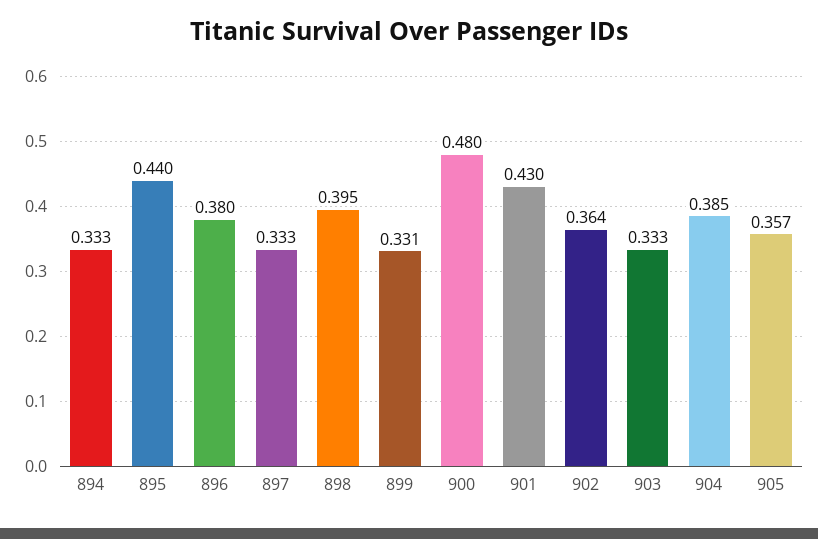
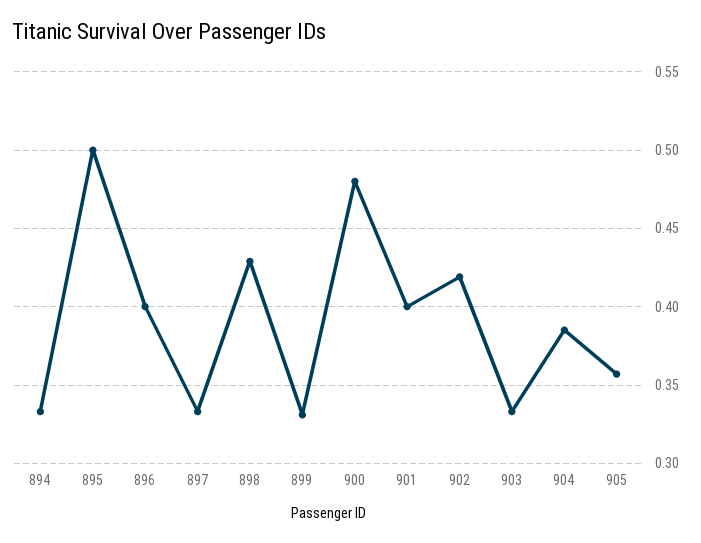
  {
    "894": 0.333,
-   "895": 0.44,
+   "895": 0.5,
-   "896": 0.38,
+   "896": 0.4,
    "897": 0.333,
-   "898": 0.395,
+   "898": 0.43,
    "899": 0.331,
    "900": 0.48,
-   "901": 0.43,
+   "901": 0.4,
-   "902": 0.364,
+   "902": 0.42,
    "903": 0.333,
    "904": 0.385,
    "905": 0.357
  }

